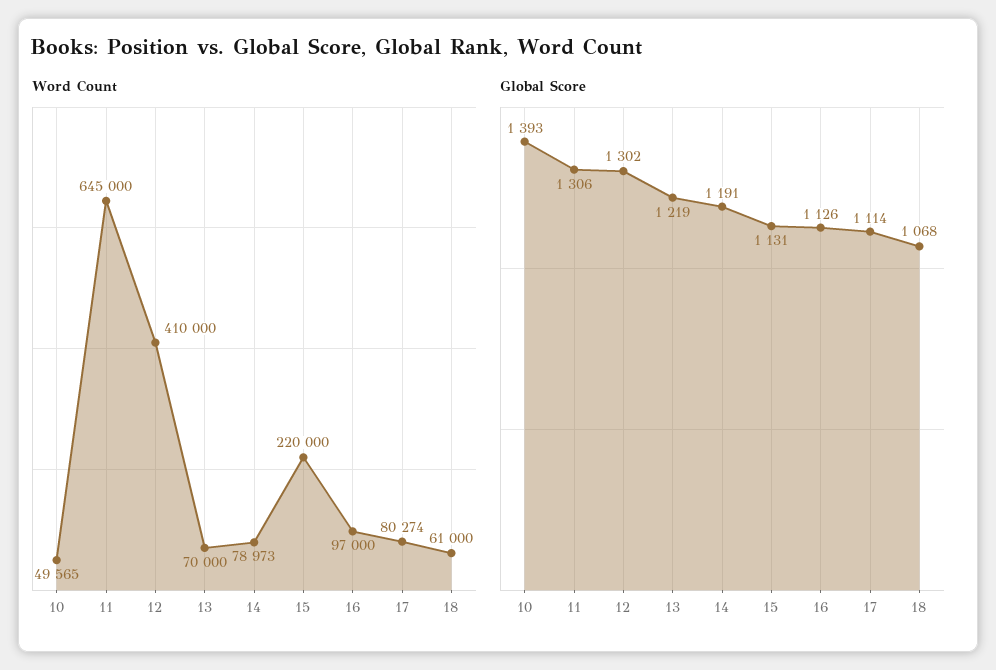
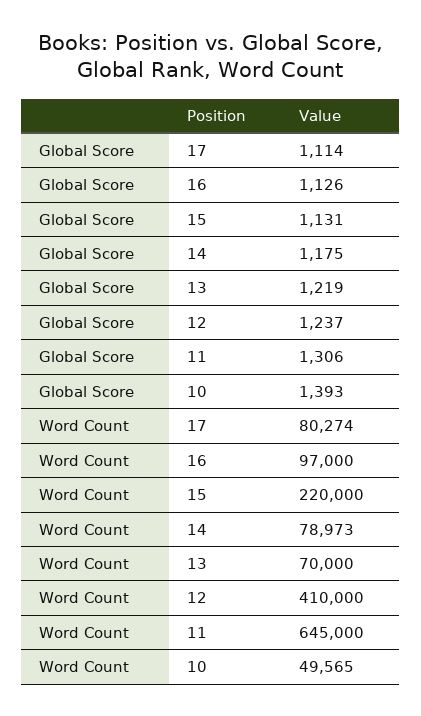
  {
    "Word Count": {
      "10": 49565,
      "11": 645000,
      "12": 410000,
      "13": 70000,
      "14": 78973,
      "15": 220000,
      "16": 97000,
-     "17": 80274,
+     "17": 80274
-     "18": 61000
    },
    "Global Score": {
      "10": 1393,
      "11": 1306,
-     "12": 1302,
+     "12": 1237,
      "13": 1219,
-     "14": 1191,
+     "14": 1175,
      "15": 1131,
      "16": 1126,
-     "17": 1114,
+     "17": 1114
-     "18": 1068
    }
  }

